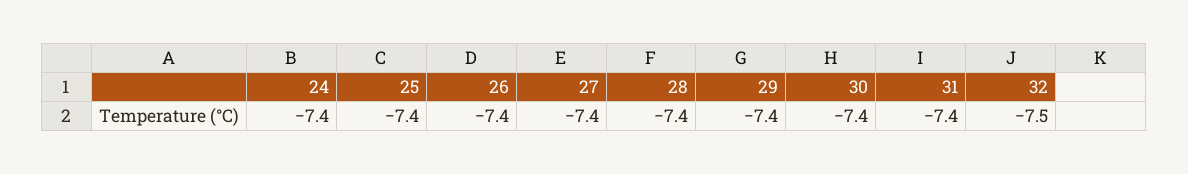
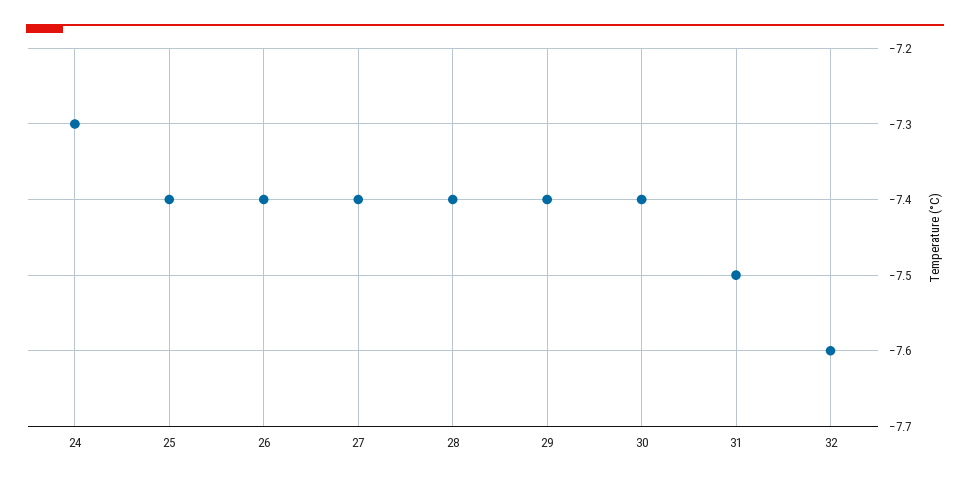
  {
-   "24": -7.4,
+   "24": -7.3,
    "25": -7.4,
    "26": -7.4,
    "27": -7.4,
    "28": -7.4,
    "29": -7.4,
    "30": -7.4,
-   "31": -7.4,
+   "31": -7.5,
-   "32": -7.5
+   "32": -7.6
  }

